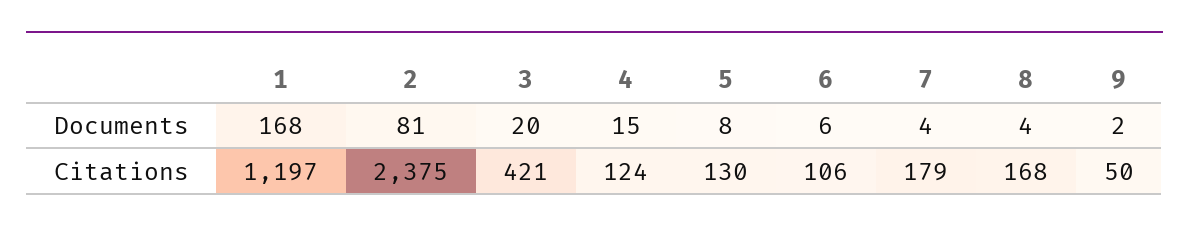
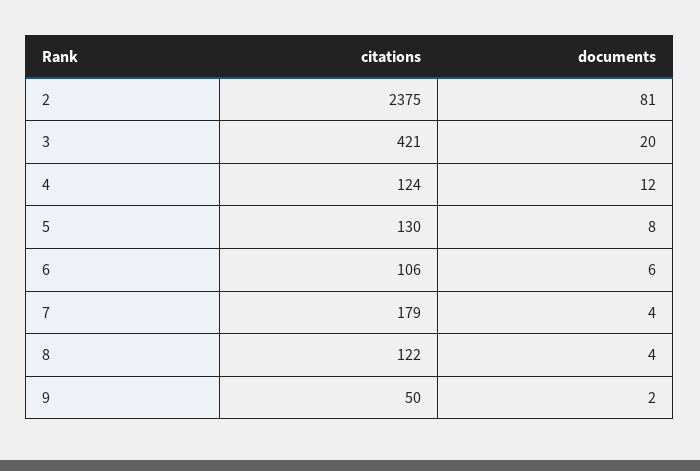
  {
-   "1": {
-     "Documents": 168,
-     "Citations": 1197
-   },
    "2": {
      "Documents": 81,
      "Citations": 2375
    },
    "3": {
      "Documents": 20,
      "Citations": 421
    },
    "4": {
-     "Documents": 15,
+     "Documents": 12,
      "Citations": 124
    },
    "5": {
      "Documents": 8,
      "Citations": 130
    },
    "6": {
      "Documents": 6,
      "Citations": 106
    },
    "7": {
      "Documents": 4,
      "Citations": 179
    },
    "8": {
      "Documents": 4,
-     "Citations": 168
+     "Citations": 122
    },
    "9": {
      "Documents": 2,
      "Citations": 50
    }
  }

